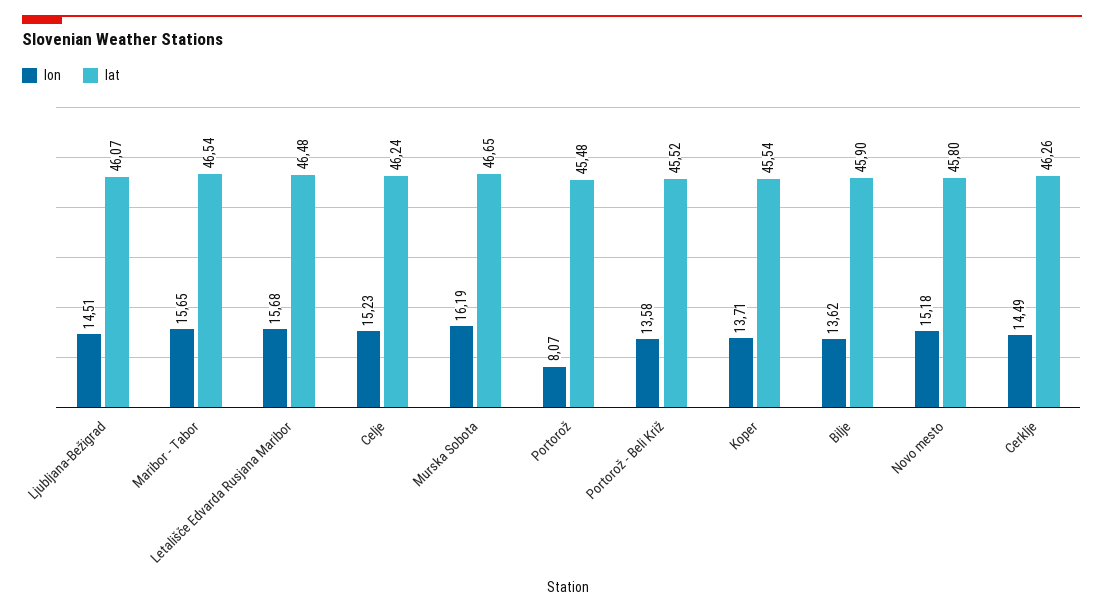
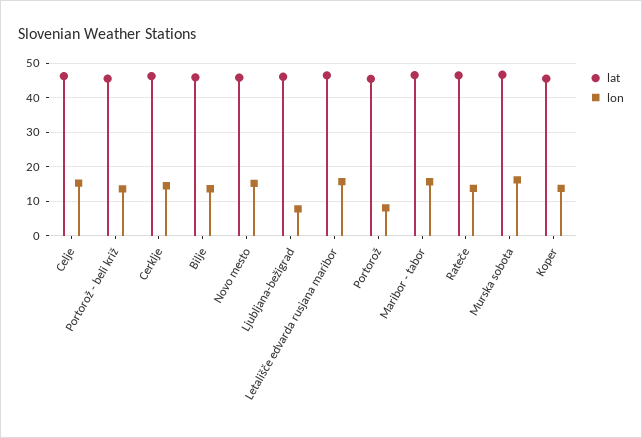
  {
    "lon": {
-     "Ljubljana-Bežigrad": 14.51,
+     "Ljubljana-Bežigrad": 8,
      "Maribor - Tabor": 15.65,
      "Letališče Edvarda Rusjana Maribor": 15.68,
      "Celje": 15.23,
      "Murska Sobota": 16.19,
      "Portorož": 8.07,
      "Portorož - Beli Križ": 13.58,
      "Koper": 13.71,
      "Bilje": 13.62,
      "Novo mesto": 15.18,
-     "Cerklje": 14.49
+     "Cerklje": 14.49,
+     "Rateče": 14
    },
    "lat": {
      "Ljubljana-Bežigrad": 46.07,
      "Maribor - Tabor": 46.54,
      "Letališče Edvarda Rusjana Maribor": 46.48,
      "Celje": 46.24,
      "Murska Sobota": 46.65,
      "Portorož": 45.48,
      "Portorož - Beli Križ": 45.52,
      "Koper": 45.54,
      "Bilje": 45.9,
      "Novo mesto": 45.8,
-     "Cerklje": 46.26
+     "Cerklje": 46.26,
+     "Rateče": 46
    }
  }

